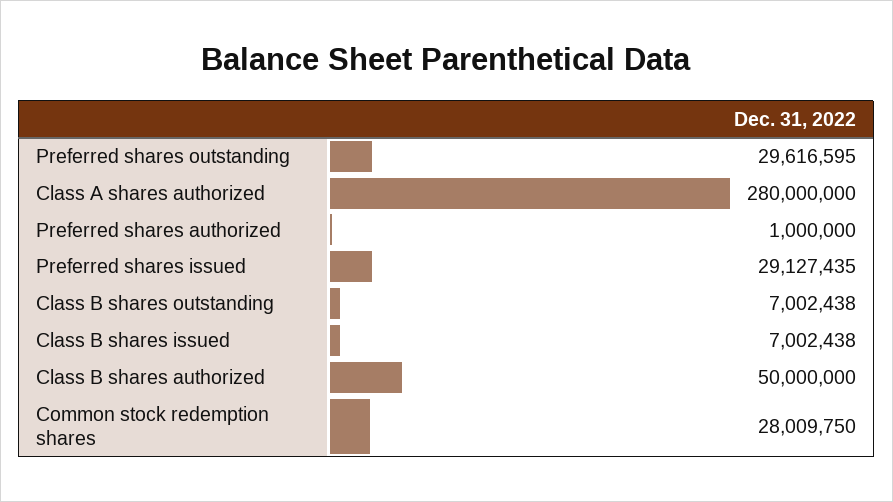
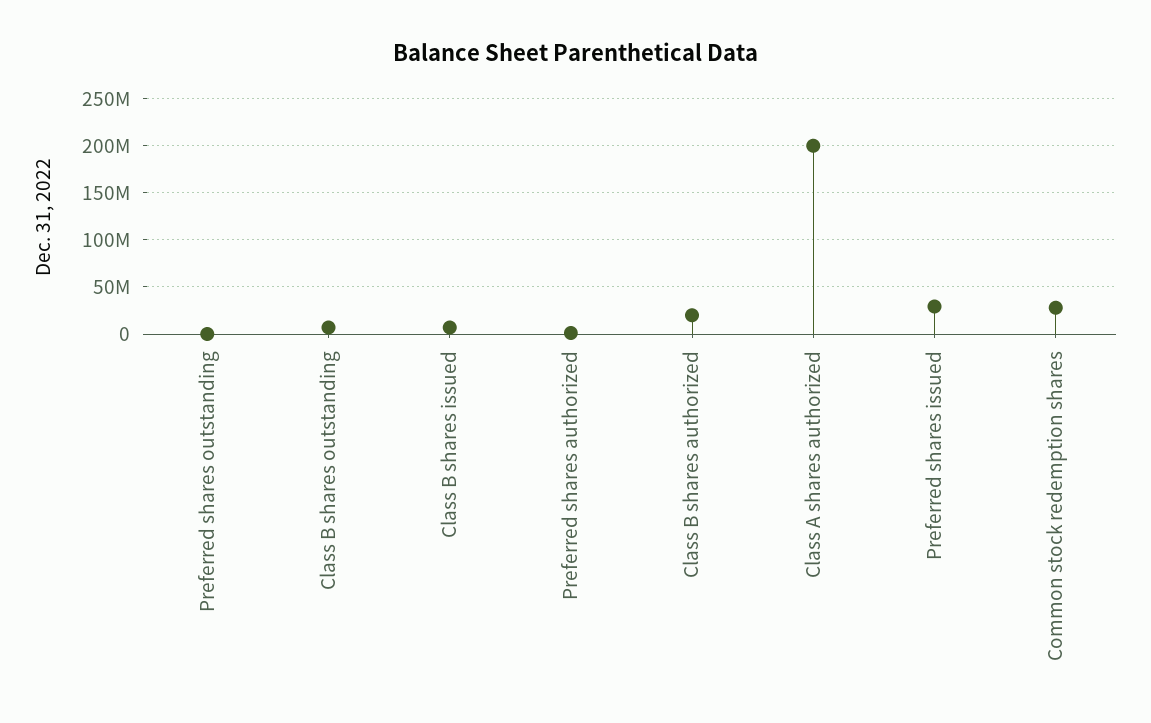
  {
-   "Preferred shares outstanding": 29616595,
+   "Preferred shares outstanding": 0,
-   "Class A shares authorized": 280000000,
+   "Class A shares authorized": 200000000,
    "Preferred shares authorized": 1000000,
    "Preferred shares issued": 29127435,
    "Class B shares outstanding": 7002438,
    "Class B shares issued": 7002438,
-   "Class B shares authorized": 50000000,
+   "Class B shares authorized": 20000000,
    "Common stock redemption shares": 28009750
  }

